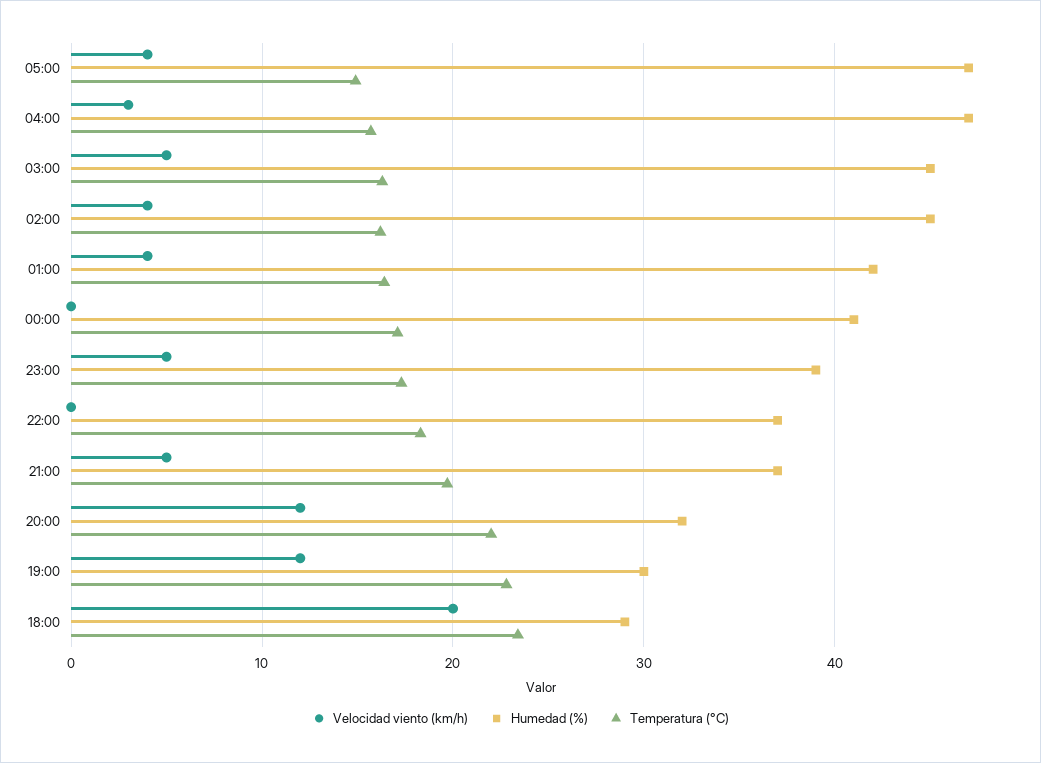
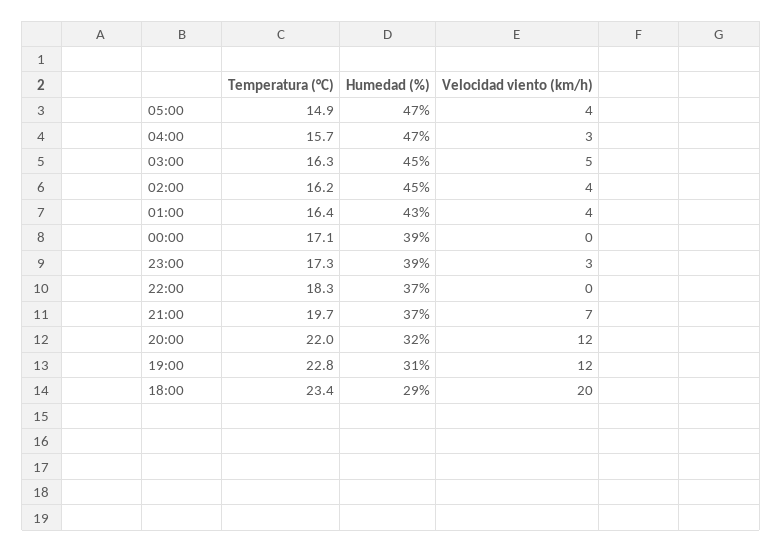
  {
    "Velocidad viento (km/h)": {
      "05:00": 4,
      "04:00": 3,
      "03:00": 5,
      "02:00": 4,
      "01:00": 4,
      "00:00": 0,
-     "23:00": 5,
+     "23:00": 3,
      "22:00": 0,
-     "21:00": 5,
+     "21:00": 7,
      "20:00": 12,
      "19:00": 12,
      "18:00": 20
    },
    "Humedad (%)": {
      "05:00": 47,
      "04:00": 47,
      "03:00": 45,
      "02:00": 45,
-     "01:00": 42,
+     "01:00": 43,
-     "00:00": 41,
+     "00:00": 39,
      "23:00": 39,
      "22:00": 37,
      "21:00": 37,
      "20:00": 32,
-     "19:00": 30,
+     "19:00": 31,
      "18:00": 29
    },
    "Temperatura (°C)": {
      "05:00": 14.9,
      "04:00": 15.7,
      "03:00": 16.3,
      "02:00": 16.2,
      "01:00": 16.4,
      "00:00": 17.1,
      "23:00": 17.3,
      "22:00": 18.3,
      "21:00": 19.7,
      "20:00": 22,
      "19:00": 22.8,
      "18:00": 23.4
    }
  }

